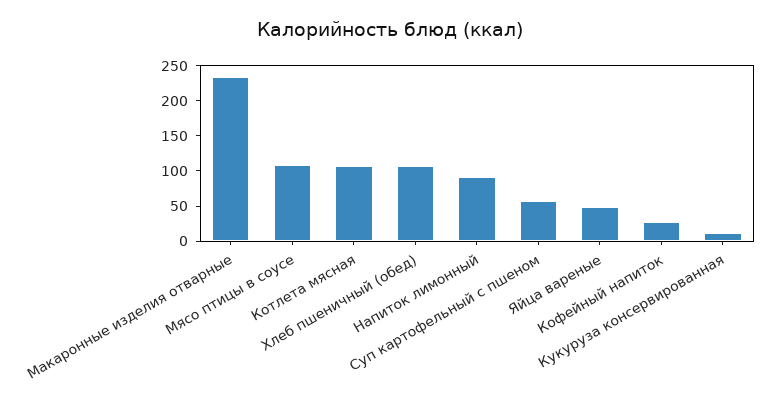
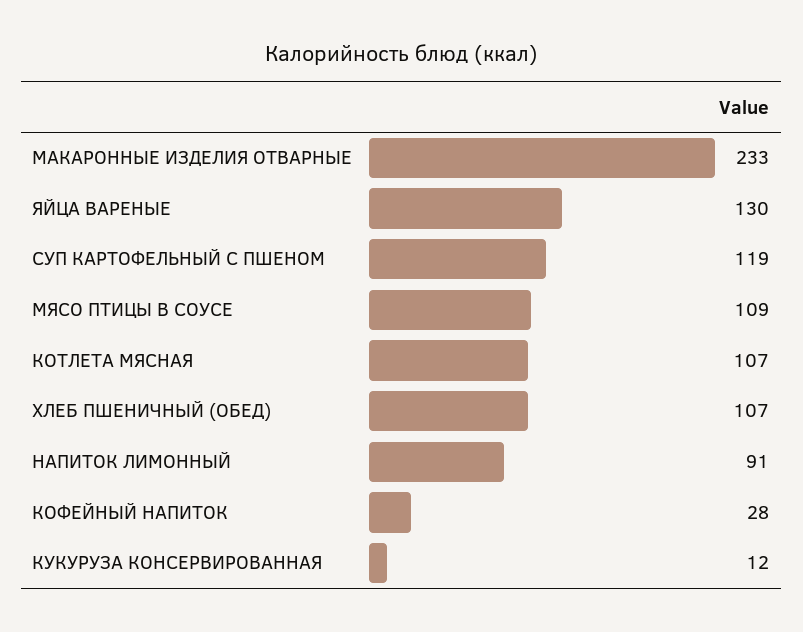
  {
    "Макаронные изделия отварные": 233,
    "Мясо птицы в соусе": 109,
    "Котлета мясная": 107,
    "Хлеб пшеничный (обед)": 107,
    "Напиток лимонный": 91,
-   "Суп картофельный с пшеном": 50,
+   "Суп картофельный с пшеном": 119,
-   "Яйца вареные": 50,
+   "Яйца вареные": 130,
    "Кофейный напиток": 28,
    "Кукуруза консервированная": 12
  }

